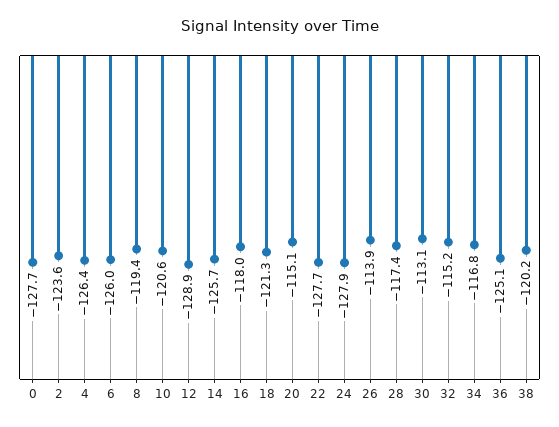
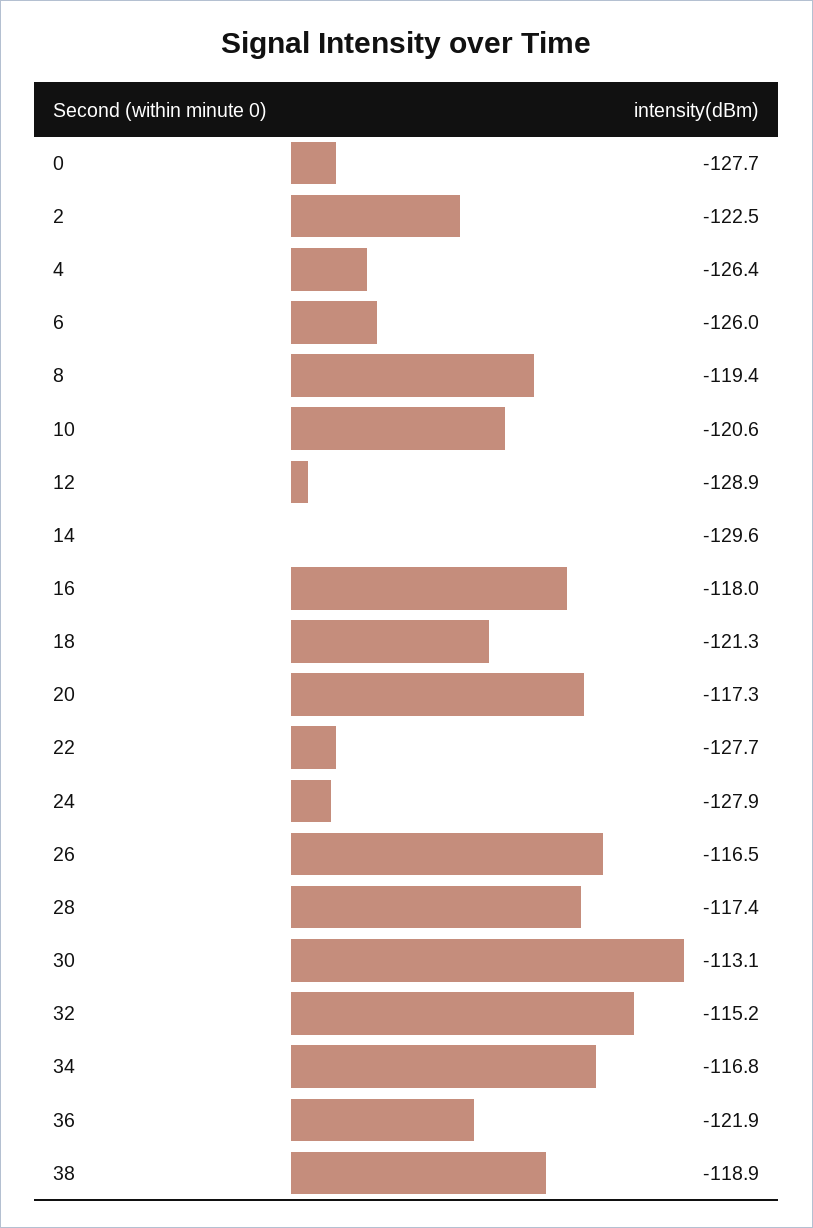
  {
    "0": -127.7,
-   "2": -123.6,
+   "2": -122.5,
    "4": -126.4,
    "6": -126,
    "8": -119.4,
    "10": -120.6,
    "12": -128.9,
-   "14": -125.7,
+   "14": -129.6,
    "16": -118,
    "18": -121.3,
-   "20": -115.1,
+   "20": -117.3,
    "22": -127.7,
    "24": -127.9,
-   "26": -113.9,
+   "26": -116.5,
    "28": -117.4,
    "30": -113.1,
    "32": -115.2,
    "34": -116.8,
-   "36": -125.1,
+   "36": -121.9,
-   "38": -120.2
+   "38": -118.9
  }

